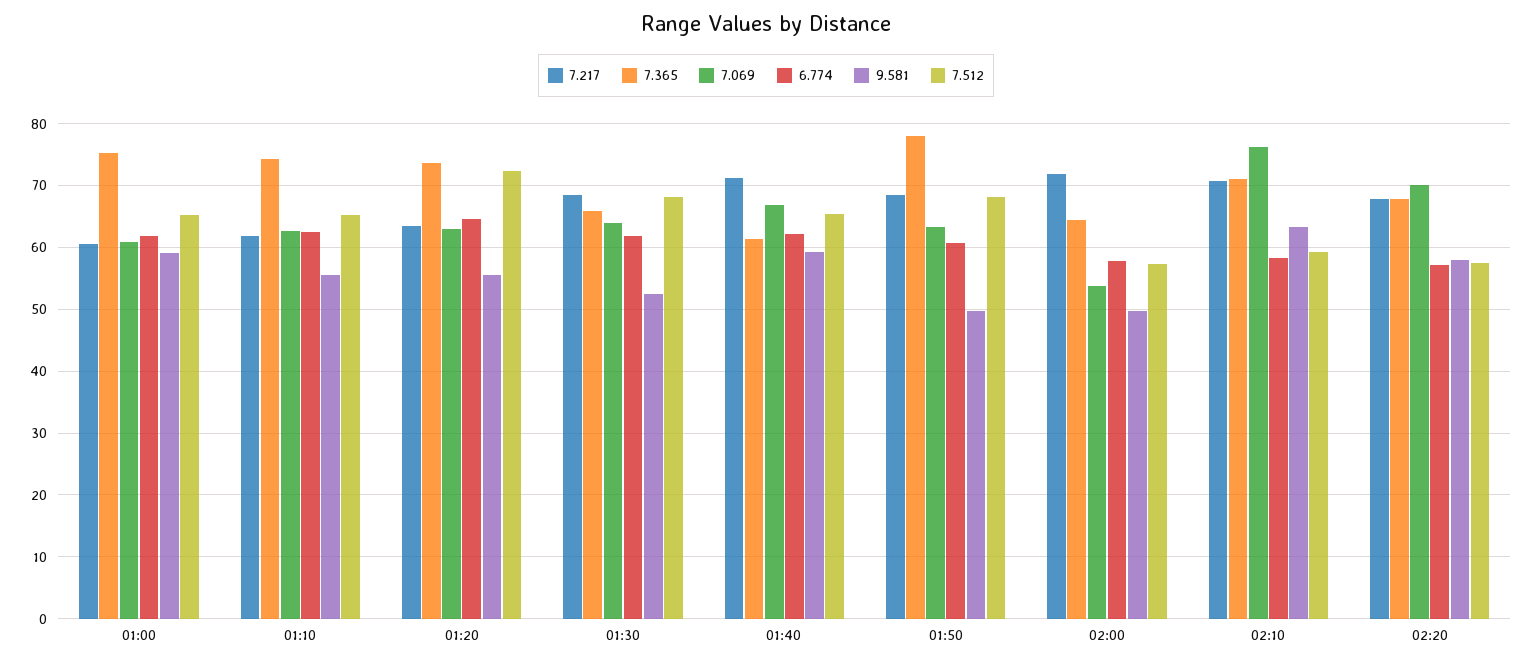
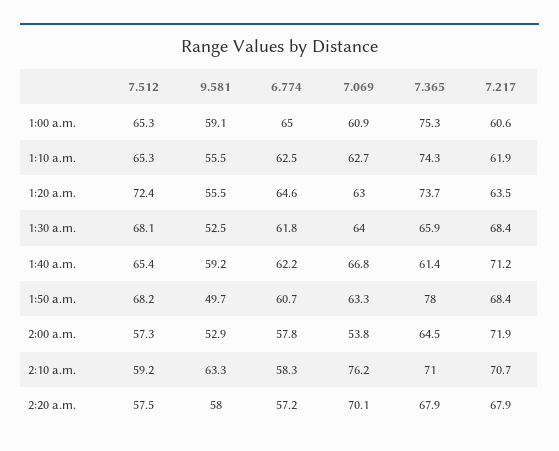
  {
    "7.217": {
      "01:00": 60.6,
      "01:10": 61.9,
      "01:20": 63.5,
      "01:30": 68.4,
      "01:40": 71.2,
      "01:50": 68.4,
      "02:00": 71.9,
      "02:10": 70.7,
      "02:20": 67.9
    },
    "7.365": {
      "01:00": 75.3,
      "01:10": 74.3,
      "01:20": 73.7,
      "01:30": 65.9,
      "01:40": 61.4,
      "01:50": 78,
      "02:00": 64.5,
      "02:10": 71,
      "02:20": 67.9
    },
    "7.069": {
      "01:00": 60.9,
      "01:10": 62.7,
      "01:20": 63,
      "01:30": 64,
      "01:40": 66.8,
      "01:50": 63.3,
      "02:00": 53.8,
      "02:10": 76.2,
      "02:20": 70.1
    },
    "6.774": {
-     "01:00": 62,
+     "01:00": 65,
      "01:10": 62.5,
      "01:20": 64.6,
      "01:30": 61.8,
      "01:40": 62.2,
      "01:50": 60.7,
      "02:00": 57.8,
      "02:10": 58.3,
      "02:20": 57.2
    },
    "9.581": {
      "01:00": 59.1,
      "01:10": 55.5,
      "01:20": 55.5,
      "01:30": 52.5,
      "01:40": 59.2,
      "01:50": 49.7,
-     "02:00": 50,
+     "02:00": 52.9,
      "02:10": 63.3,
      "02:20": 58
    },
    "7.512": {
      "01:00": 65.3,
      "01:10": 65.3,
      "01:20": 72.4,
      "01:30": 68.1,
      "01:40": 65.4,
      "01:50": 68.2,
      "02:00": 57.3,
      "02:10": 59.2,
      "02:20": 57.5
    }
  }

